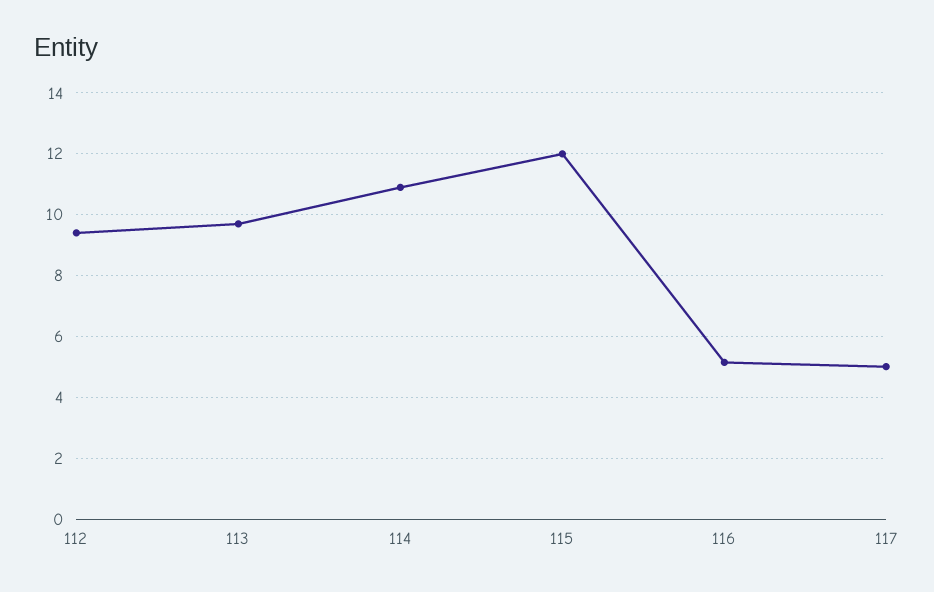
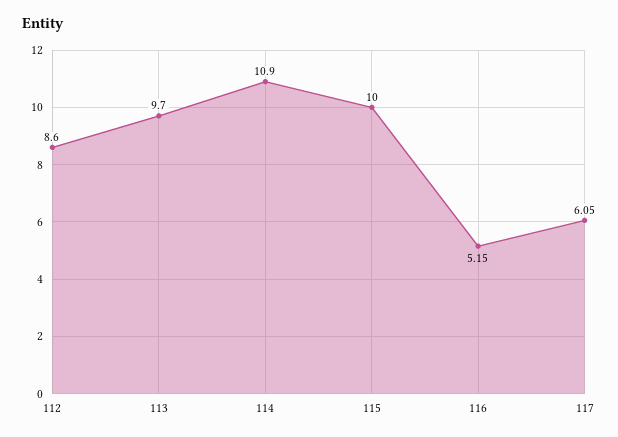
  {
-   "112": 9.4,
+   "112": 8.6,
    "113": 9.7,
    "114": 10.9,
-   "115": 12,
+   "115": 10,
    "116": 5.15,
-   "117": 5
+   "117": 6.05
  }

